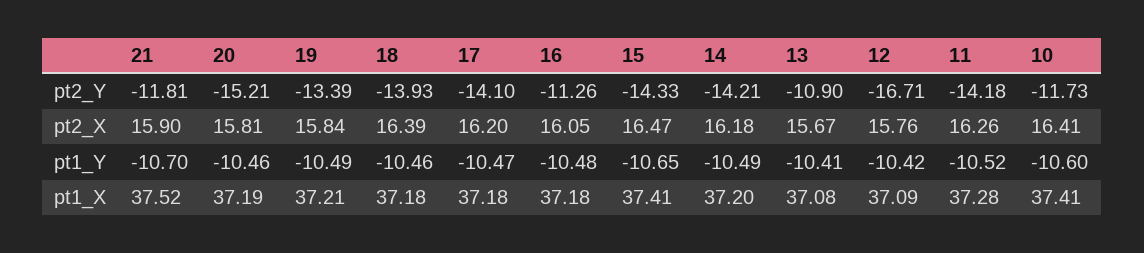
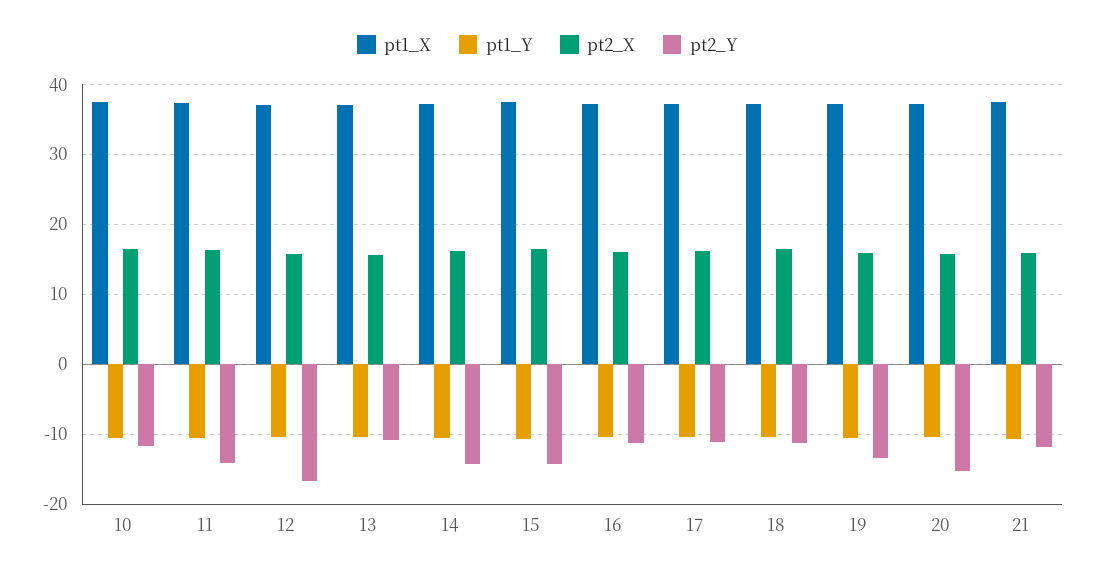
  {
    "pt2_Y": {
      "21": -11.81,
      "20": -15.21,
      "19": -13.39,
-     "18": -13.93,
+     "18": -11,
-     "17": -14.1,
+     "17": -11,
      "16": -11.26,
      "15": -14.33,
      "14": -14.21,
      "13": -10.9,
      "12": -16.71,
      "11": -14.18,
      "10": -11.73
    },
    "pt2_X": {
      "21": 15.9,
      "20": 15.81,
      "19": 15.84,
      "18": 16.39,
      "17": 16.2,
      "16": 16.05,
      "15": 16.47,
      "14": 16.18,
      "13": 15.67,
      "12": 15.76,
      "11": 16.26,
      "10": 16.41
    },
    "pt1_Y": {
      "21": -10.7,
      "20": -10.46,
      "19": -10.49,
      "18": -10.46,
      "17": -10.47,
      "16": -10.48,
      "15": -10.65,
      "14": -10.49,
      "13": -10.41,
      "12": -10.42,
      "11": -10.52,
      "10": -10.6
    },
    "pt1_X": {
      "21": 37.52,
      "20": 37.19,
      "19": 37.21,
      "18": 37.18,
      "17": 37.18,
      "16": 37.18,
      "15": 37.41,
      "14": 37.2,
      "13": 37.08,
      "12": 37.09,
      "11": 37.28,
      "10": 37.41
    }
  }

